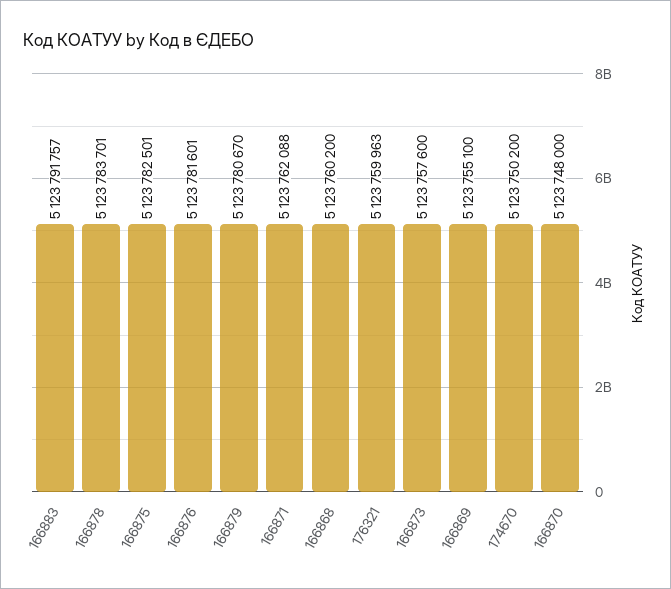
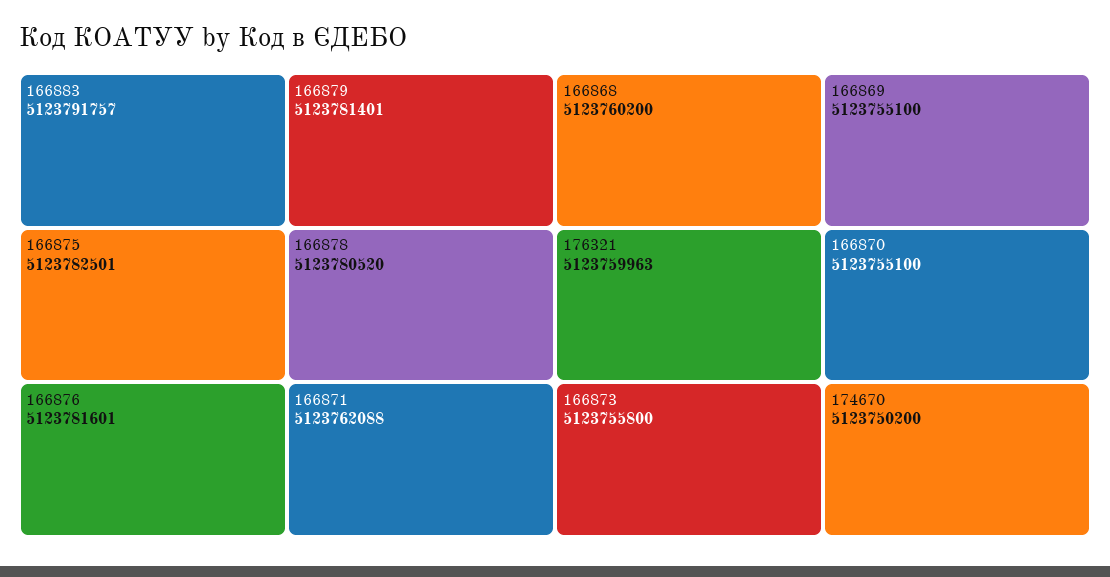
  {
    "166883": 5123791757,
-   "166878": 5123783701,
+   "166878": 5123780520,
    "166875": 5123782501,
    "166876": 5123781601,
-   "166879": 5123780670,
+   "166879": 5123781401,
    "166871": 5123762088,
    "166868": 5123760200,
    "176321": 5123759963,
-   "166873": 5123757600,
+   "166873": 5123755800,
    "166869": 5123755100,
    "174670": 5123750200,
-   "166870": 5123748000
+   "166870": 5123755100
  }

